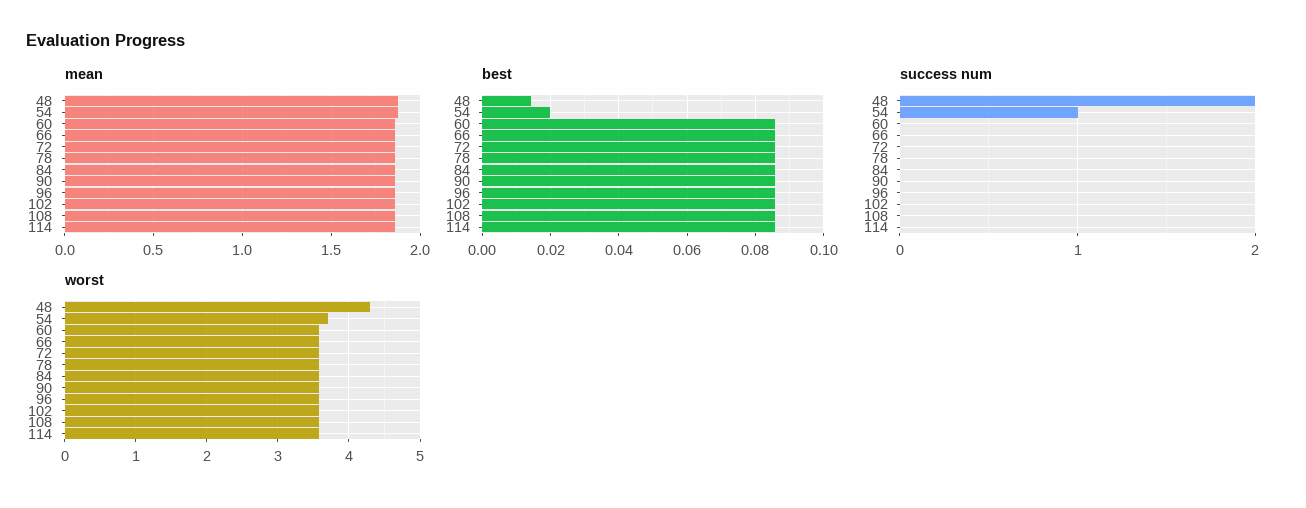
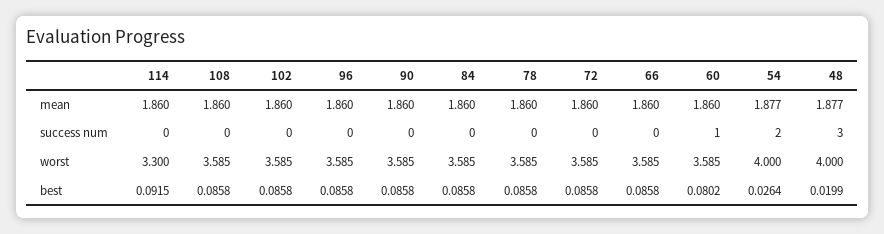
  {
    "mean": {
      "48": 1.877,
      "54": 1.877,
      "60": 1.86,
      "66": 1.86,
      "72": 1.86,
      "78": 1.86,
      "84": 1.86,
      "90": 1.86,
      "96": 1.86,
      "102": 1.86,
      "108": 1.86,
      "114": 1.86
    },
    "best": {
-     "48": 0.014,
+     "48": 0.0199,
-     "54": 0.02,
+     "54": 0.0264,
-     "60": 0.086,
+     "60": 0.0802,
      "66": 0.0858,
      "72": 0.0858,
      "78": 0.0858,
      "84": 0.0858,
      "90": 0.0858,
      "96": 0.0858,
      "102": 0.0858,
      "108": 0.0858,
-     "114": 0.086
+     "114": 0.0915
    },
    "success num": {
-     "48": 2,
+     "48": 3,
-     "54": 1,
+     "54": 2,
-     "60": 0,
+     "60": 1,
      "66": 0,
      "72": 0,
      "78": 0,
      "84": 0,
      "90": 0,
      "96": 0,
      "102": 0,
      "108": 0,
      "114": 0
    },
    "worst": {
-     "48": 4.3,
+     "48": 4,
-     "54": 3.7,
+     "54": 4,
      "60": 3.585,
      "66": 3.585,
      "72": 3.585,
      "78": 3.585,
      "84": 3.585,
      "90": 3.585,
      "96": 3.585,
      "102": 3.585,
      "108": 3.585,
-     "114": 3.6
+     "114": 3.3
    }
  }

